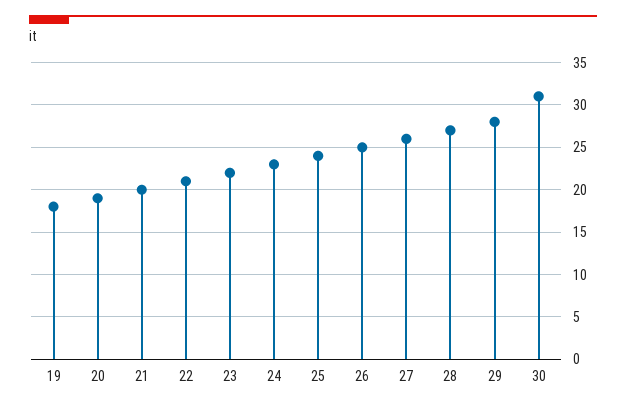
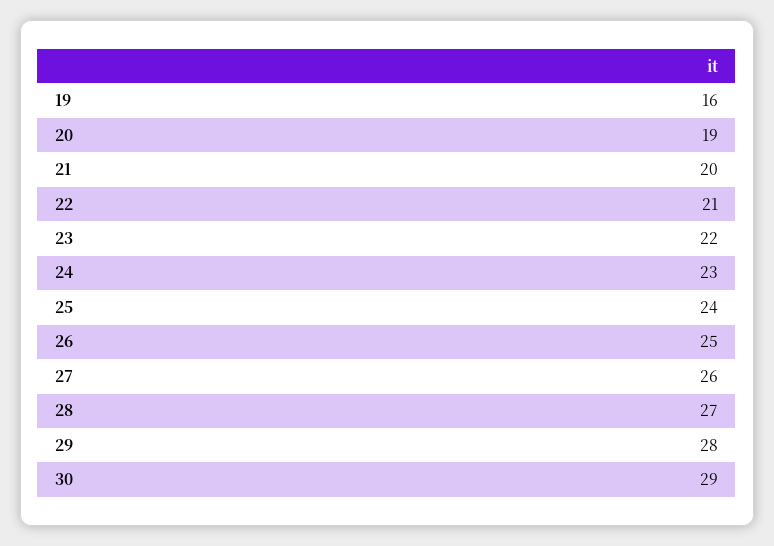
  {
-   "19": 18,
+   "19": 16,
    "20": 19,
    "21": 20,
    "22": 21,
    "23": 22,
    "24": 23,
    "25": 24,
    "26": 25,
    "27": 26,
    "28": 27,
    "29": 28,
-   "30": 31
+   "30": 29
  }

